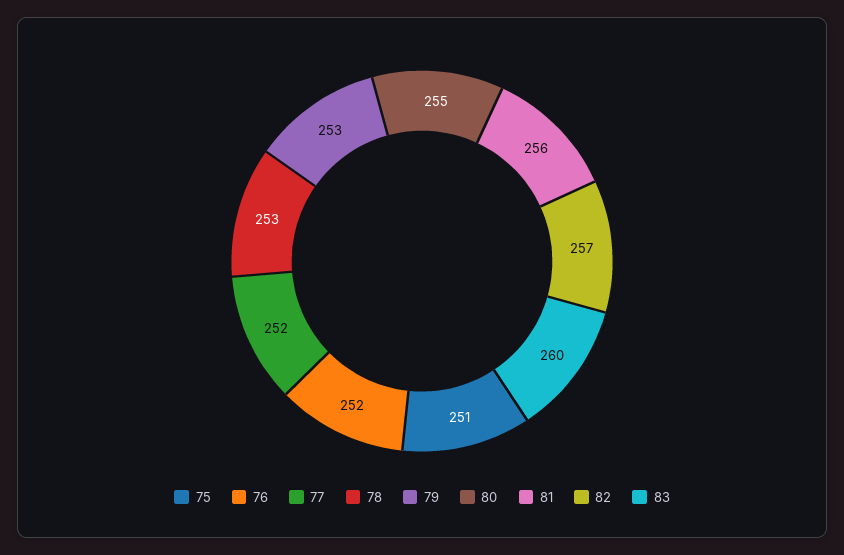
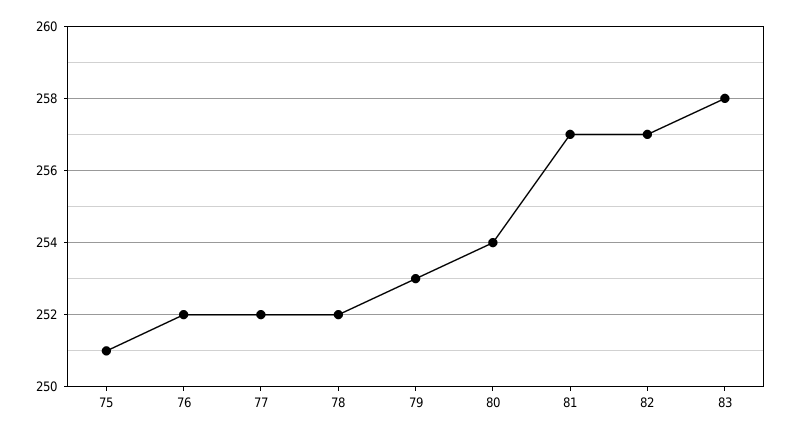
  {
    "75": 251,
    "76": 252,
    "77": 252,
-   "78": 253,
+   "78": 252,
    "79": 253,
-   "80": 255,
+   "80": 254,
-   "81": 256,
+   "81": 257,
    "82": 257,
-   "83": 260
+   "83": 258
  }

